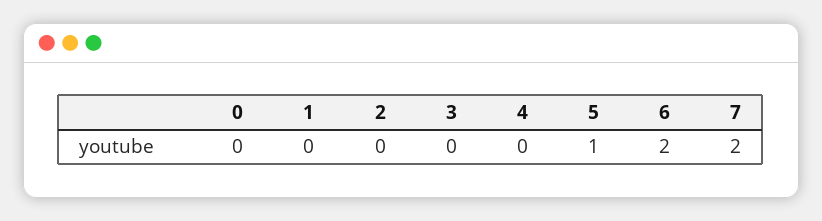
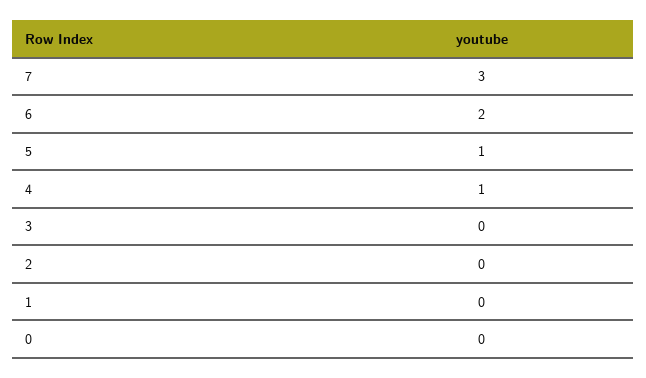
  {
    "0": 0,
    "1": 0,
    "2": 0,
    "3": 0,
-   "4": 0,
+   "4": 1,
    "5": 1,
    "6": 2,
-   "7": 2
+   "7": 3
  }

